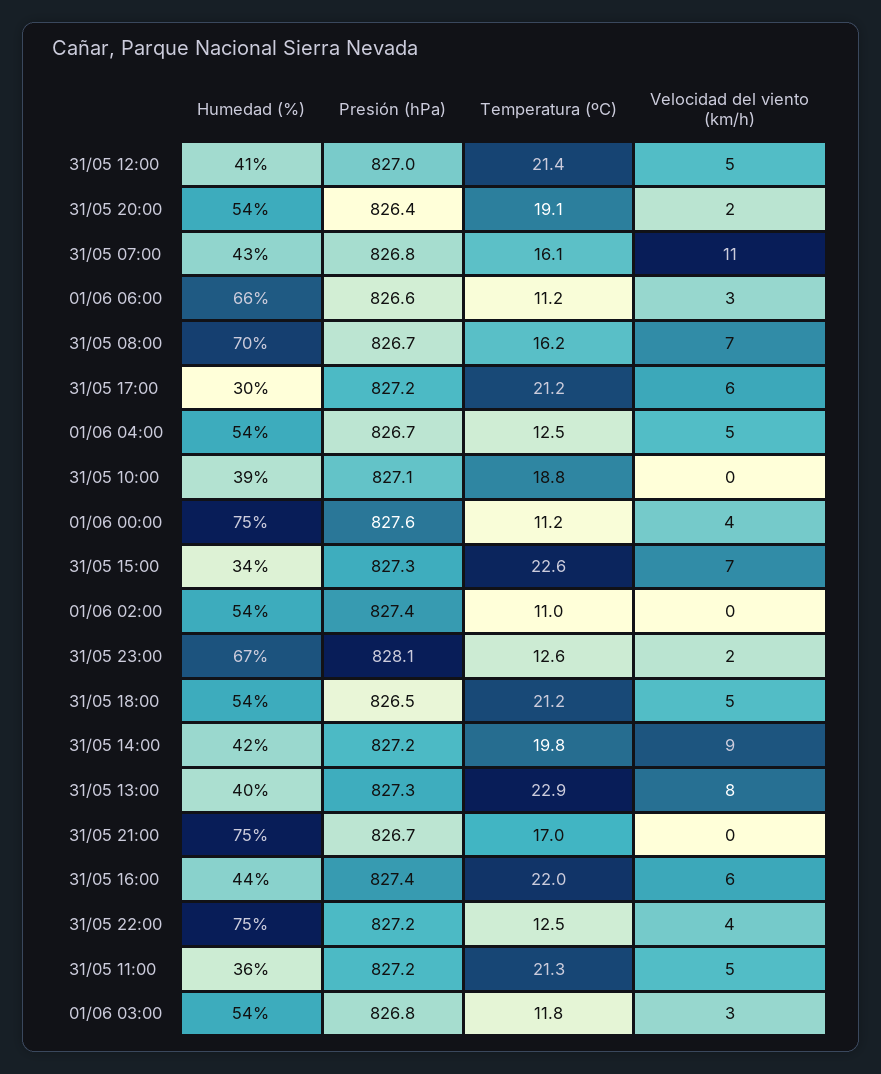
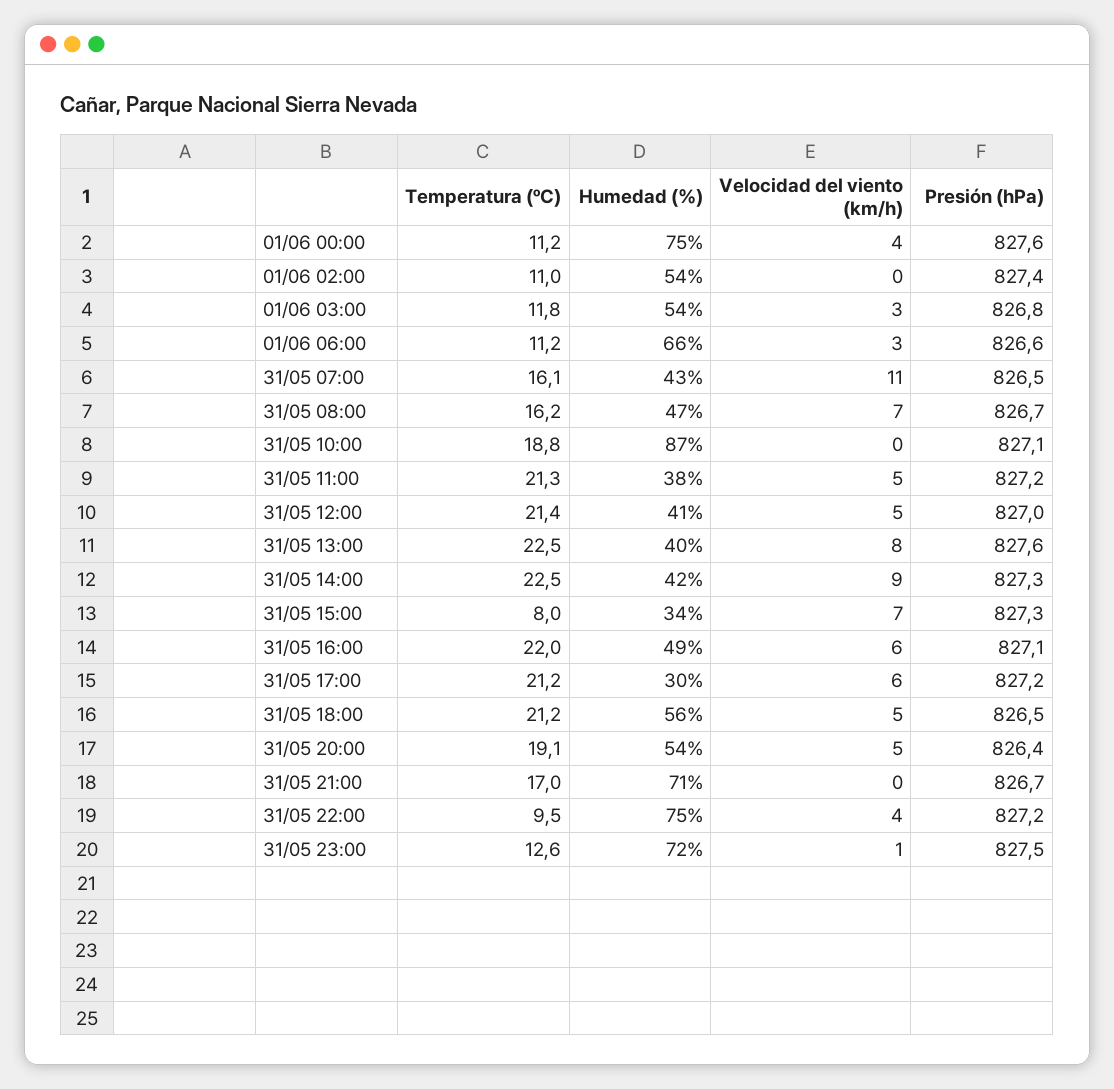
  {
    "Humedad (%)": {
      "31/05 12:00": 41,
      "31/05 20:00": 54,
      "31/05 07:00": 43,
      "01/06 06:00": 66,
-     "31/05 08:00": 70,
+     "31/05 08:00": 47,
      "31/05 17:00": 30,
-     "01/06 04:00": 54,
-     "31/05 10:00": 39,
+     "31/05 10:00": 87,
      "01/06 00:00": 75,
      "31/05 15:00": 34,
      "01/06 02:00": 54,
-     "31/05 23:00": 67,
+     "31/05 23:00": 72,
-     "31/05 18:00": 54,
+     "31/05 18:00": 56,
      "31/05 14:00": 42,
      "31/05 13:00": 40,
-     "31/05 21:00": 75,
+     "31/05 21:00": 71,
-     "31/05 16:00": 44,
+     "31/05 16:00": 49,
      "31/05 22:00": 75,
-     "31/05 11:00": 36,
+     "31/05 11:00": 38,
      "01/06 03:00": 54
    },
    "Presión (hPa)": {
      "31/05 12:00": 827,
      "31/05 20:00": 826.4,
-     "31/05 07:00": 826.8,
+     "31/05 07:00": 826.5,
      "01/06 06:00": 826.6,
      "31/05 08:00": 826.7,
      "31/05 17:00": 827.2,
-     "01/06 04:00": 826.7,
      "31/05 10:00": 827.1,
      "01/06 00:00": 827.6,
      "31/05 15:00": 827.3,
      "01/06 02:00": 827.4,
-     "31/05 23:00": 828.1,
+     "31/05 23:00": 827.5,
      "31/05 18:00": 826.5,
-     "31/05 14:00": 827.2,
+     "31/05 14:00": 827.3,
-     "31/05 13:00": 827.3,
+     "31/05 13:00": 827.6,
      "31/05 21:00": 826.7,
-     "31/05 16:00": 827.4,
+     "31/05 16:00": 827.1,
      "31/05 22:00": 827.2,
      "31/05 11:00": 827.2,
      "01/06 03:00": 826.8
    },
    "Temperatura (ºC)": {
      "31/05 12:00": 21.4,
      "31/05 20:00": 19.1,
      "31/05 07:00": 16.1,
      "01/06 06:00": 11.2,
      "31/05 08:00": 16.2,
      "31/05 17:00": 21.2,
-     "01/06 04:00": 12.5,
      "31/05 10:00": 18.8,
      "01/06 00:00": 11.2,
-     "31/05 15:00": 22.6,
+     "31/05 15:00": 8,
      "01/06 02:00": 11,
      "31/05 23:00": 12.6,
      "31/05 18:00": 21.2,
-     "31/05 14:00": 19.8,
+     "31/05 14:00": 22.5,
-     "31/05 13:00": 22.9,
+     "31/05 13:00": 22.5,
      "31/05 21:00": 17,
      "31/05 16:00": 22,
-     "31/05 22:00": 12.5,
+     "31/05 22:00": 9.5,
      "31/05 11:00": 21.3,
      "01/06 03:00": 11.8
    },
    "Velocidad del viento (km/h)": {
      "31/05 12:00": 5,
-     "31/05 20:00": 2,
+     "31/05 20:00": 5,
      "31/05 07:00": 11,
      "01/06 06:00": 3,
      "31/05 08:00": 7,
      "31/05 17:00": 6,
-     "01/06 04:00": 5,
      "31/05 10:00": 0,
      "01/06 00:00": 4,
      "31/05 15:00": 7,
      "01/06 02:00": 0,
-     "31/05 23:00": 2,
+     "31/05 23:00": 1,
      "31/05 18:00": 5,
      "31/05 14:00": 9,
      "31/05 13:00": 8,
      "31/05 21:00": 0,
      "31/05 16:00": 6,
      "31/05 22:00": 4,
      "31/05 11:00": 5,
      "01/06 03:00": 3
    }
  }

